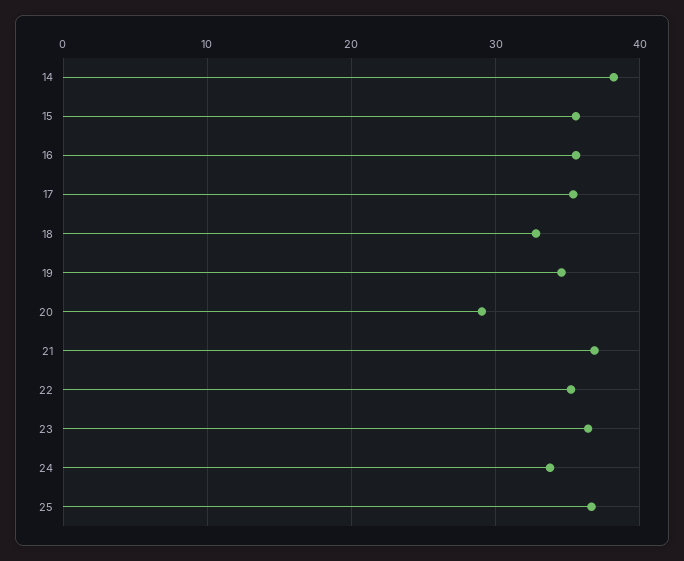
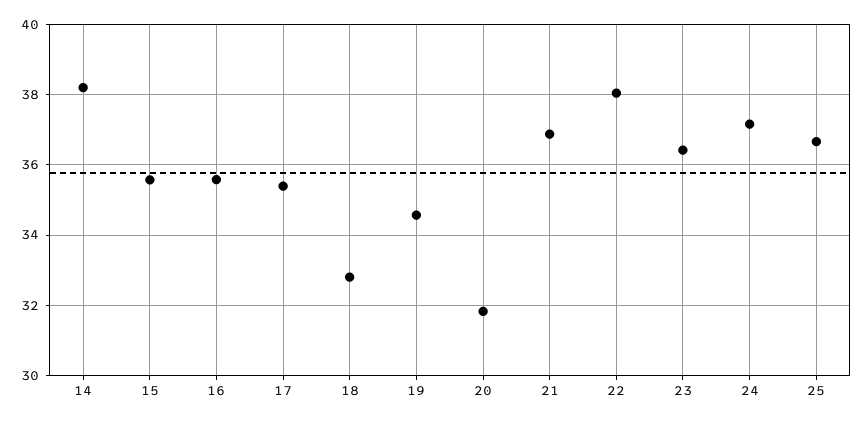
  {
    "14": 38.2,
    "15": 35.6,
    "16": 35.6,
    "17": 35.4,
    "18": 32.8,
    "19": 34.6,
-   "20": 29,
+   "20": 31.8,
    "21": 36.8,
-   "22": 35,
+   "22": 38,
    "23": 36.4,
-   "24": 34,
+   "24": 37.2,
    "25": 36.6
  }

